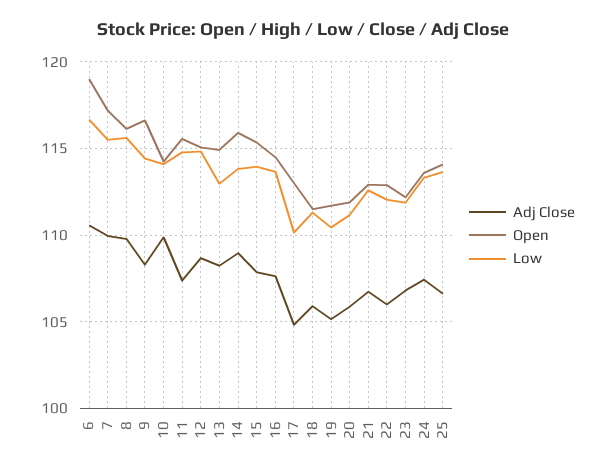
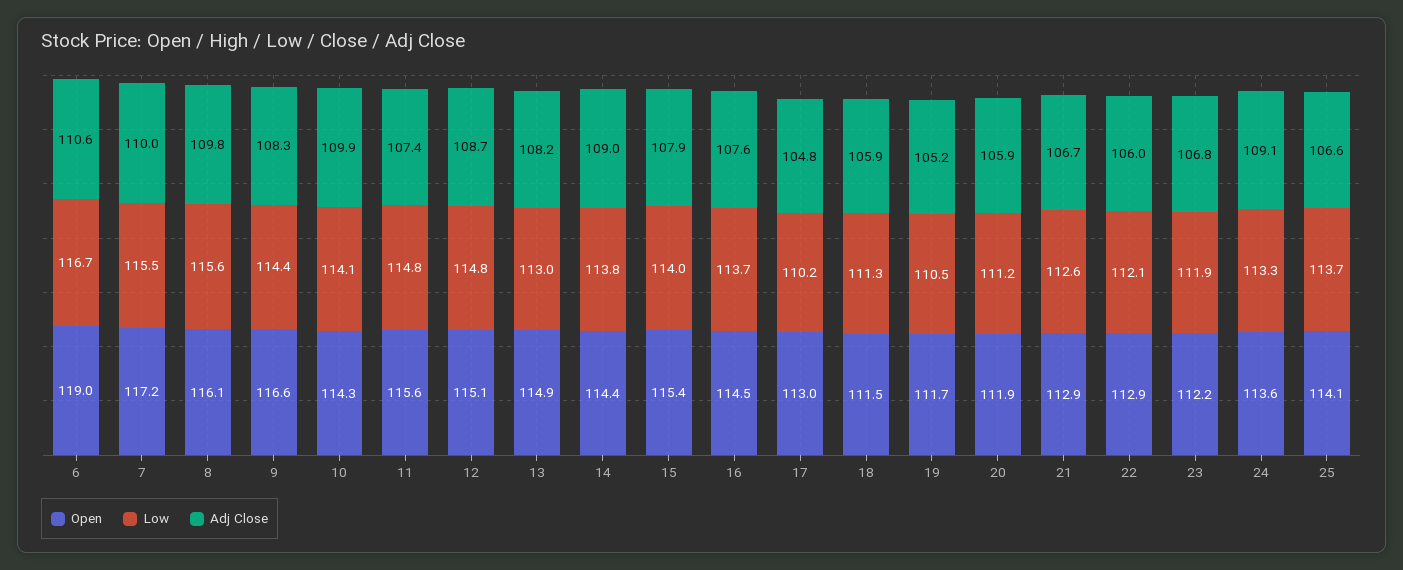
  {
    "Adj Close": {
      "6": 110.6,
      "7": 110,
      "8": 109.8,
      "9": 108.3,
      "10": 109.9,
      "11": 107.4,
      "12": 108.7,
      "13": 108.2,
      "14": 109,
      "15": 107.9,
      "16": 107.6,
      "17": 104.8,
      "18": 105.9,
      "19": 105.2,
      "20": 105.9,
      "21": 106.7,
      "22": 106,
      "23": 106.8,
-     "24": 107.5,
+     "24": 109.1,
      "25": 106.6
    },
    "Open": {
      "6": 119,
      "7": 117.2,
      "8": 116.1,
      "9": 116.6,
      "10": 114.3,
      "11": 115.6,
      "12": 115.1,
      "13": 114.9,
-     "14": 116,
+     "14": 114.4,
      "15": 115.4,
      "16": 114.5,
      "17": 113,
      "18": 111.5,
      "19": 111.7,
      "20": 111.9,
      "21": 112.9,
      "22": 112.9,
      "23": 112.2,
      "24": 113.6,
      "25": 114.1
    },
    "Low": {
      "6": 116.7,
      "7": 115.5,
      "8": 115.6,
      "9": 114.4,
      "10": 114.1,
      "11": 114.8,
      "12": 114.8,
      "13": 113,
      "14": 113.8,
      "15": 114,
      "16": 113.7,
      "17": 110.2,
      "18": 111.3,
      "19": 110.5,
      "20": 111.2,
      "21": 112.6,
      "22": 112.1,
      "23": 111.9,
      "24": 113.3,
      "25": 113.7
    }
  }

